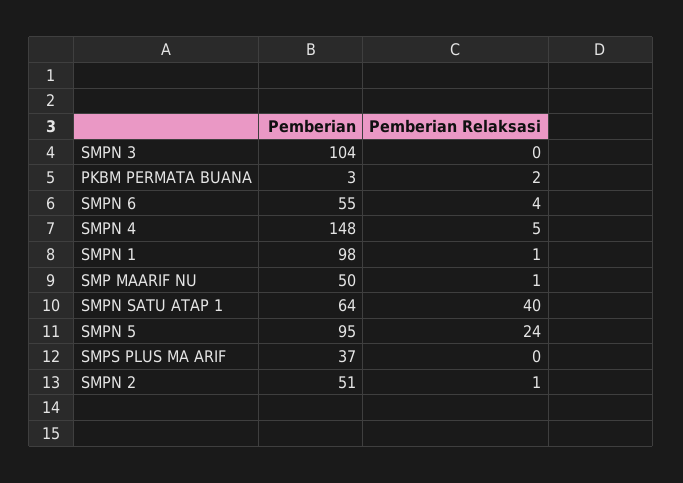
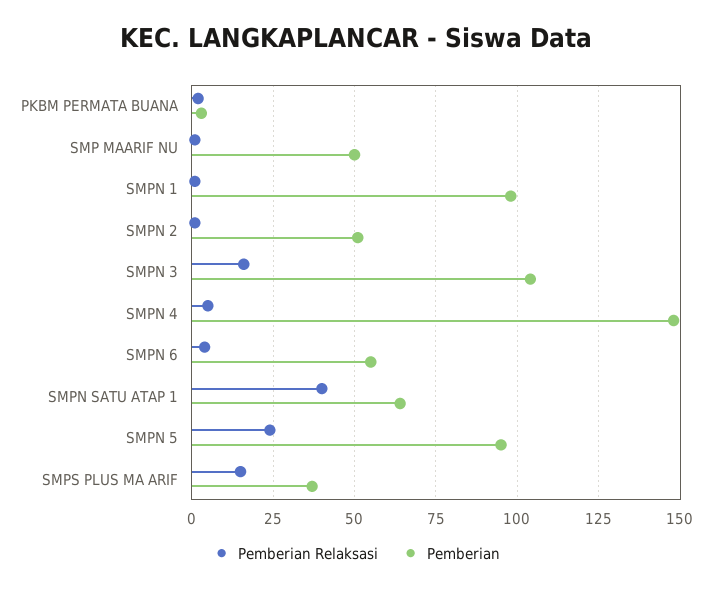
  {
    "Pemberian": {
      "SMPN 3": 104,
      "PKBM PERMATA BUANA": 3,
      "SMPN 6": 55,
      "SMPN 4": 148,
      "SMPN 1": 98,
      "SMP MAARIF NU": 50,
      "SMPN SATU ATAP 1": 64,
      "SMPN 5": 95,
      "SMPS PLUS MA ARIF": 37,
      "SMPN 2": 51
    },
    "Pemberian Relaksasi": {
-     "SMPN 3": 0,
+     "SMPN 3": 15,
      "PKBM PERMATA BUANA": 2,
      "SMPN 6": 4,
      "SMPN 4": 5,
      "SMPN 1": 1,
      "SMP MAARIF NU": 1,
      "SMPN SATU ATAP 1": 40,
      "SMPN 5": 24,
-     "SMPS PLUS MA ARIF": 0,
+     "SMPS PLUS MA ARIF": 15,
      "SMPN 2": 1
    }
  }

